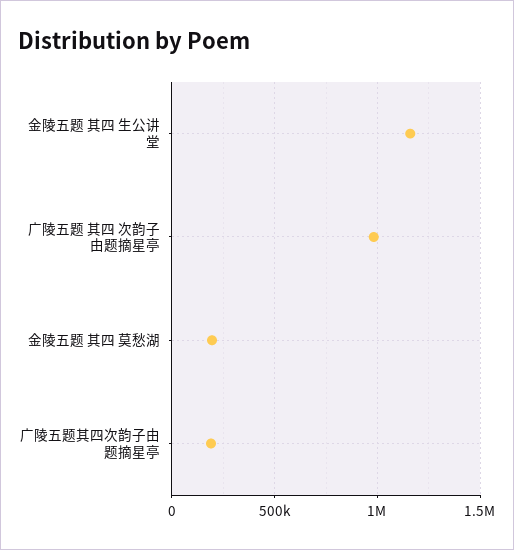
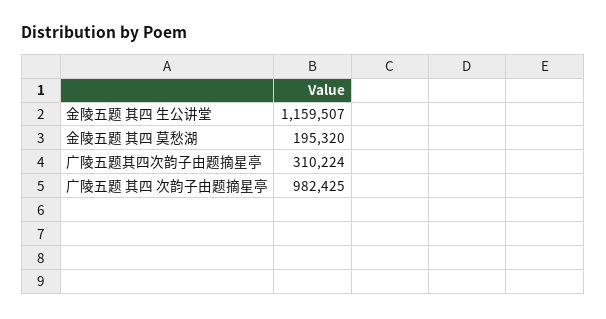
  {
    "金陵五题 其四 生公讲堂": 1159507,
    "广陵五题 其四 次韵子由题摘星亭": 982425,
    "金陵五题 其四 莫愁湖": 195320,
-   "广陵五题其四次韵子由题摘星亭": 200000
+   "广陵五题其四次韵子由题摘星亭": 310224
  }

